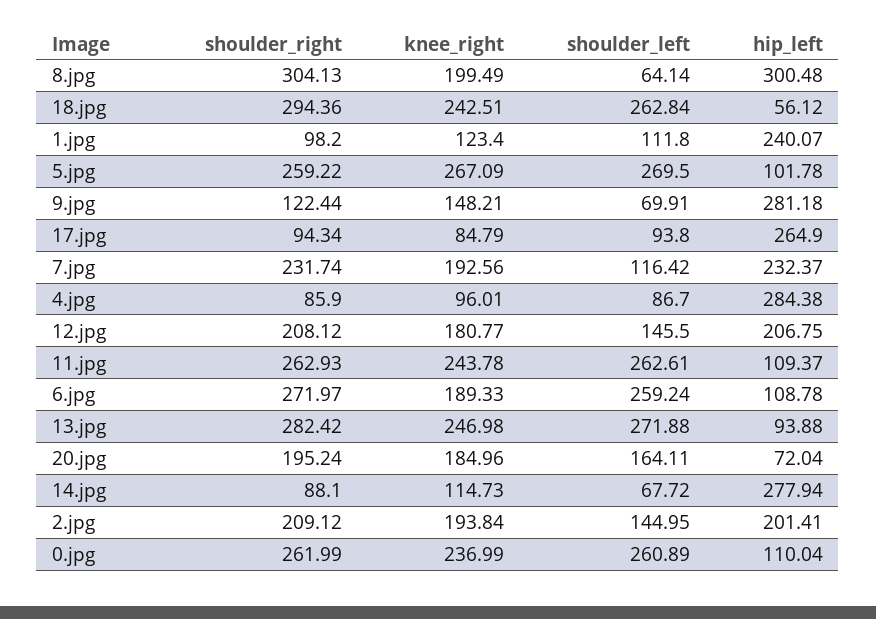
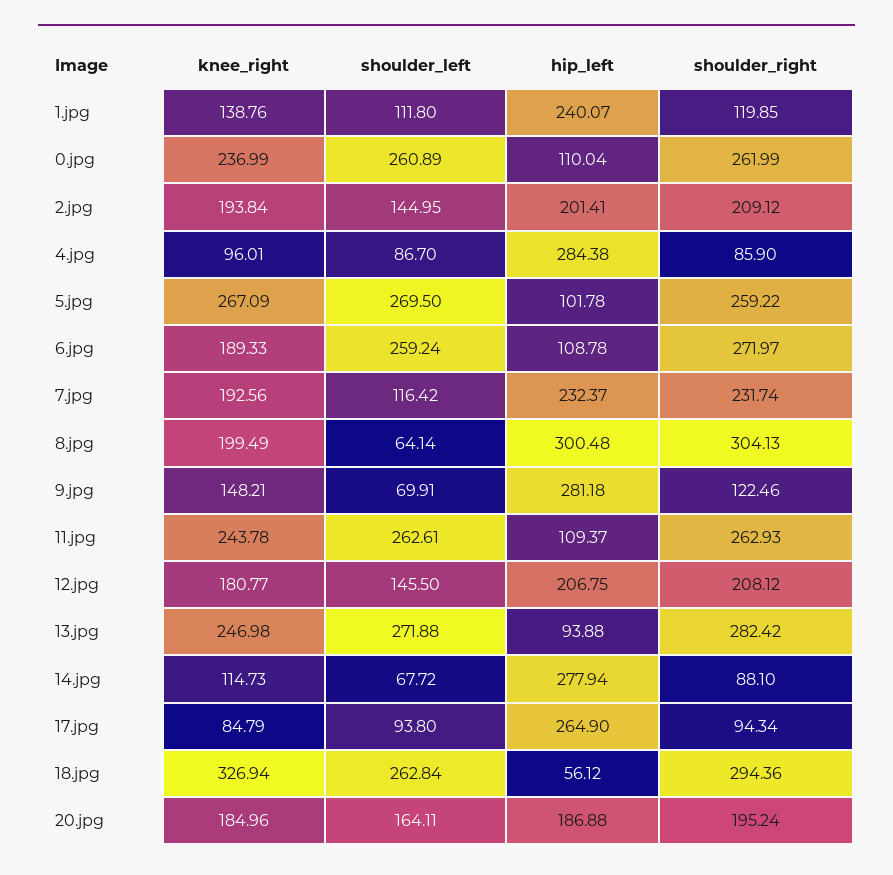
  {
    "shoulder_right": {
      "8.jpg": 304.13,
      "18.jpg": 294.36,
-     "1.jpg": 98.2,
+     "1.jpg": 119.85,
      "5.jpg": 259.22,
-     "9.jpg": 122.44,
+     "9.jpg": 122.46,
      "17.jpg": 94.34,
      "7.jpg": 231.74,
      "4.jpg": 85.9,
      "12.jpg": 208.12,
      "11.jpg": 262.93,
      "6.jpg": 271.97,
      "13.jpg": 282.42,
      "20.jpg": 195.24,
      "14.jpg": 88.1,
      "2.jpg": 209.12,
      "0.jpg": 261.99
    },
    "knee_right": {
      "8.jpg": 199.49,
-     "18.jpg": 242.51,
+     "18.jpg": 326.94,
-     "1.jpg": 123.4,
+     "1.jpg": 138.76,
      "5.jpg": 267.09,
      "9.jpg": 148.21,
      "17.jpg": 84.79,
      "7.jpg": 192.56,
      "4.jpg": 96.01,
      "12.jpg": 180.77,
      "11.jpg": 243.78,
      "6.jpg": 189.33,
      "13.jpg": 246.98,
      "20.jpg": 184.96,
      "14.jpg": 114.73,
      "2.jpg": 193.84,
      "0.jpg": 236.99
    },
    "shoulder_left": {
      "8.jpg": 64.14,
      "18.jpg": 262.84,
      "1.jpg": 111.8,
      "5.jpg": 269.5,
      "9.jpg": 69.91,
      "17.jpg": 93.8,
      "7.jpg": 116.42,
      "4.jpg": 86.7,
      "12.jpg": 145.5,
      "11.jpg": 262.61,
      "6.jpg": 259.24,
      "13.jpg": 271.88,
      "20.jpg": 164.11,
      "14.jpg": 67.72,
      "2.jpg": 144.95,
      "0.jpg": 260.89
    },
    "hip_left": {
      "8.jpg": 300.48,
      "18.jpg": 56.12,
      "1.jpg": 240.07,
      "5.jpg": 101.78,
      "9.jpg": 281.18,
      "17.jpg": 264.9,
      "7.jpg": 232.37,
      "4.jpg": 284.38,
      "12.jpg": 206.75,
      "11.jpg": 109.37,
      "6.jpg": 108.78,
      "13.jpg": 93.88,
-     "20.jpg": 72.04,
+     "20.jpg": 186.88,
      "14.jpg": 277.94,
      "2.jpg": 201.41,
      "0.jpg": 110.04
    }
  }

